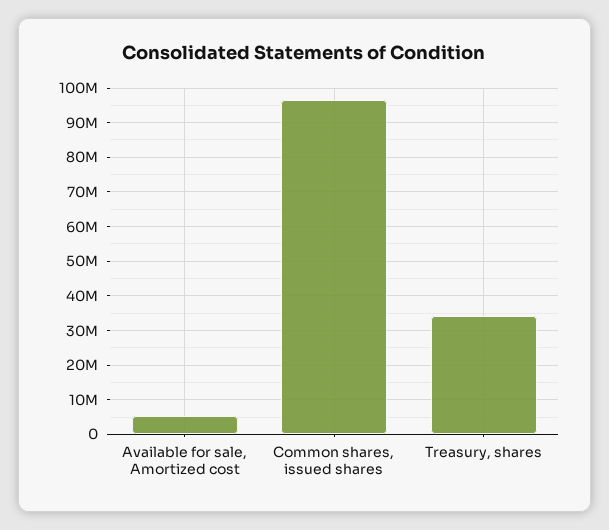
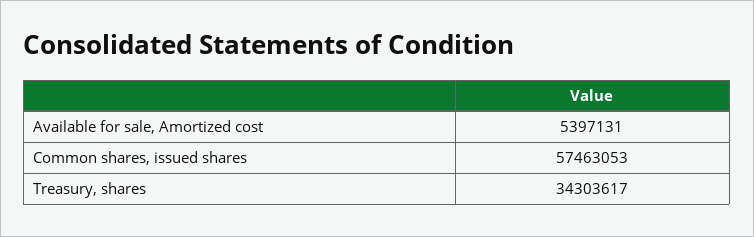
  {
    "Available for sale, Amortized cost": 5397131,
-   "Common shares, issued shares": 96000000,
+   "Common shares, issued shares": 57463053,
    "Treasury, shares": 34303617
  }

